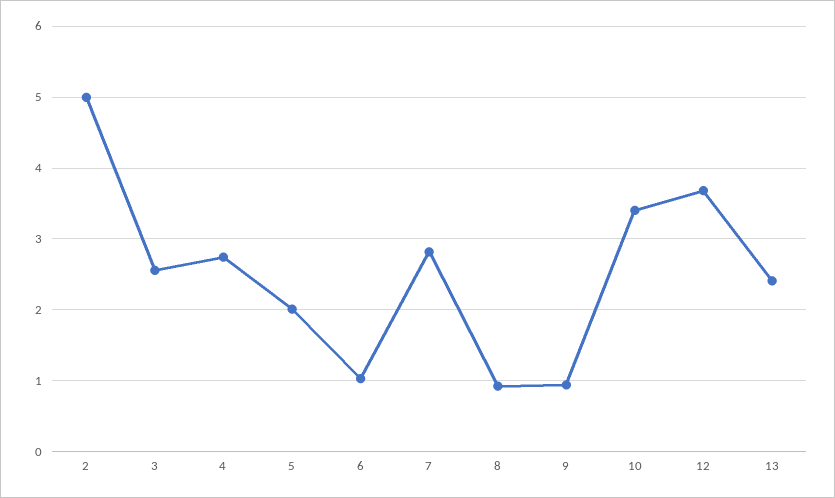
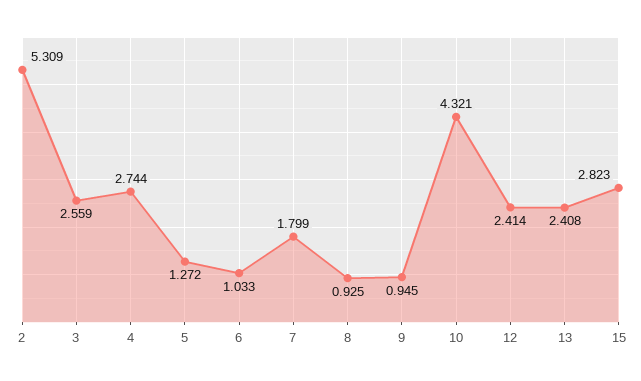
  {
-   "2": 5,
+   "2": 5.309,
    "3": 2.559,
    "4": 2.744,
-   "5": 2,
+   "5": 1.272,
    "6": 1.033,
-   "7": 2.8,
+   "7": 1.799,
    "8": 0.925,
    "9": 0.945,
-   "10": 3.4,
+   "10": 4.321,
-   "12": 3.7,
+   "12": 2.414,
-   "13": 2.408
+   "13": 2.408,
+   "15": 2.823
  }

